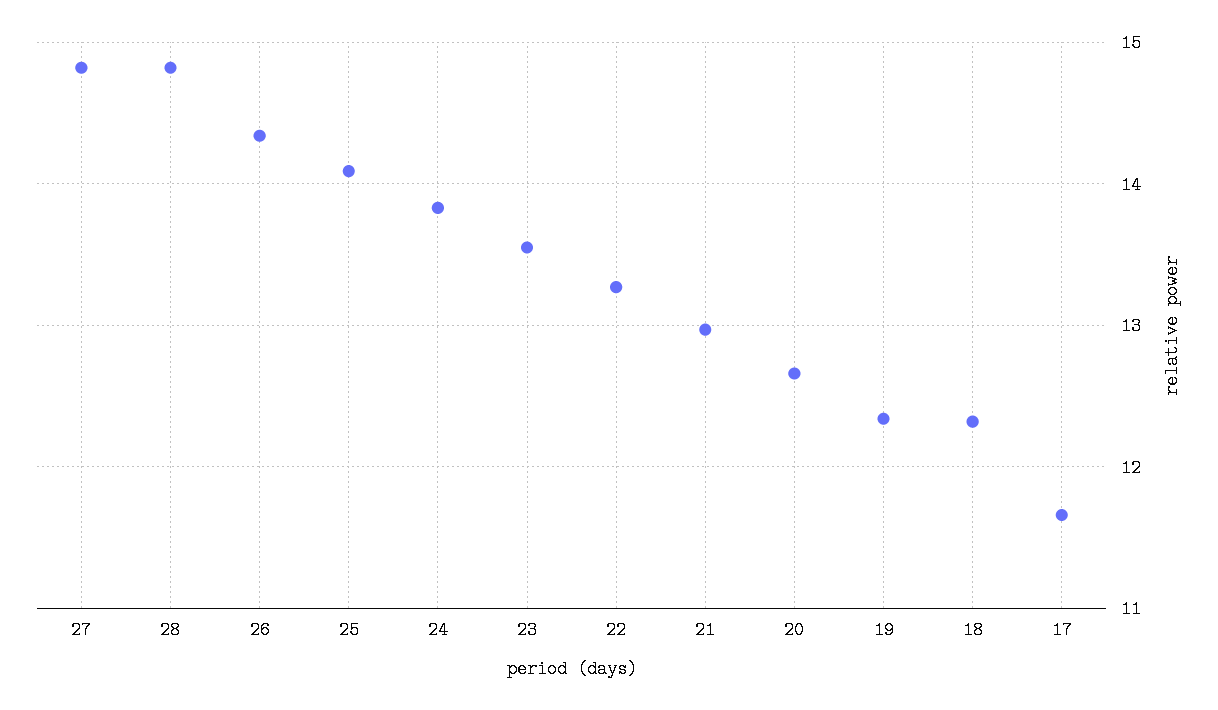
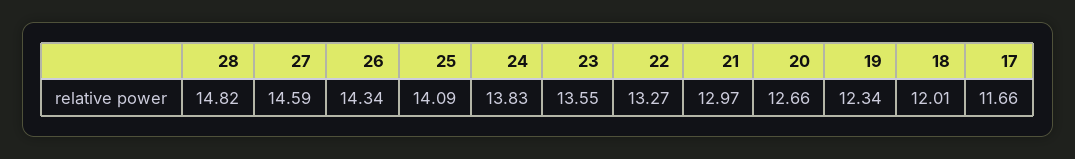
  {
-   "27": 14.8,
+   "27": 14.59,
    "28": 14.82,
    "26": 14.34,
    "25": 14.09,
    "24": 13.83,
    "23": 13.55,
    "22": 13.27,
    "21": 12.97,
    "20": 12.66,
    "19": 12.34,
-   "18": 12.3,
+   "18": 12.01,
    "17": 11.66
  }

